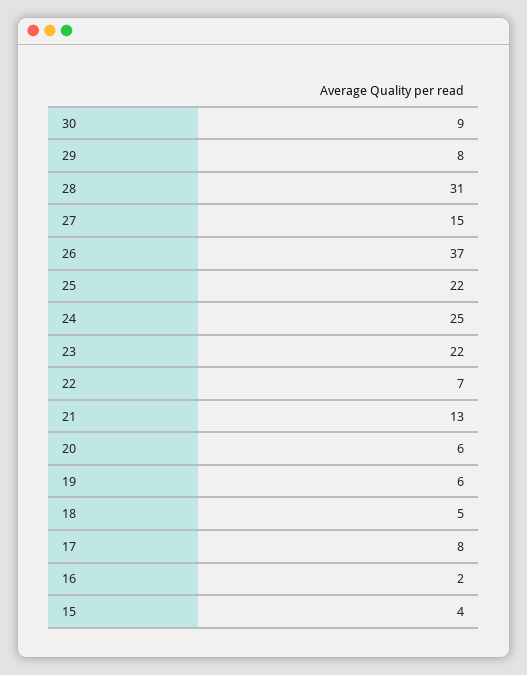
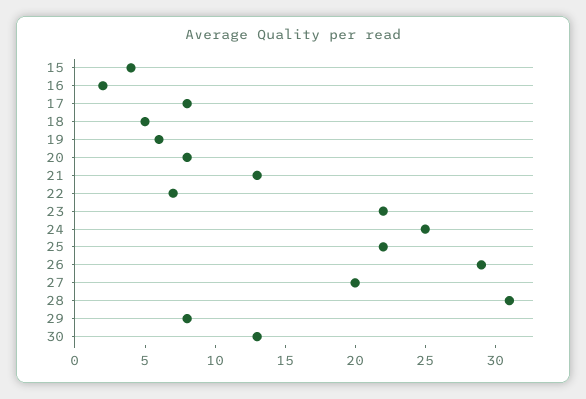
  {
-   "30": 9,
+   "30": 13,
    "29": 8,
    "28": 31,
-   "27": 15,
+   "27": 20,
-   "26": 37,
+   "26": 29,
    "25": 22,
    "24": 25,
    "23": 22,
    "22": 7,
    "21": 13,
-   "20": 6,
+   "20": 8,
    "19": 6,
    "18": 5,
    "17": 8,
    "16": 2,
    "15": 4
  }

